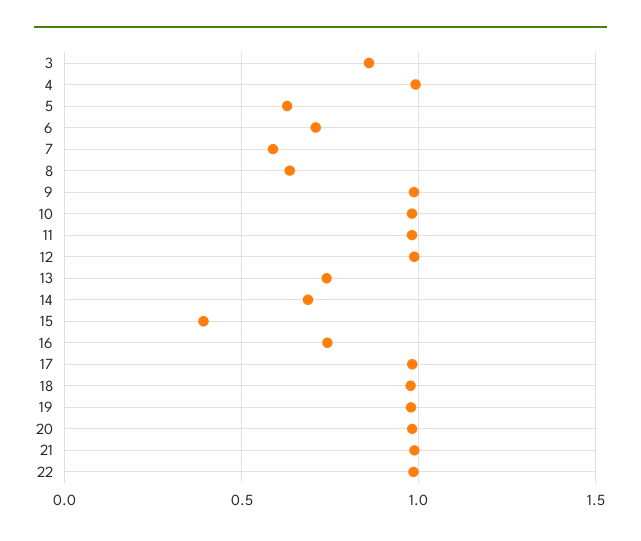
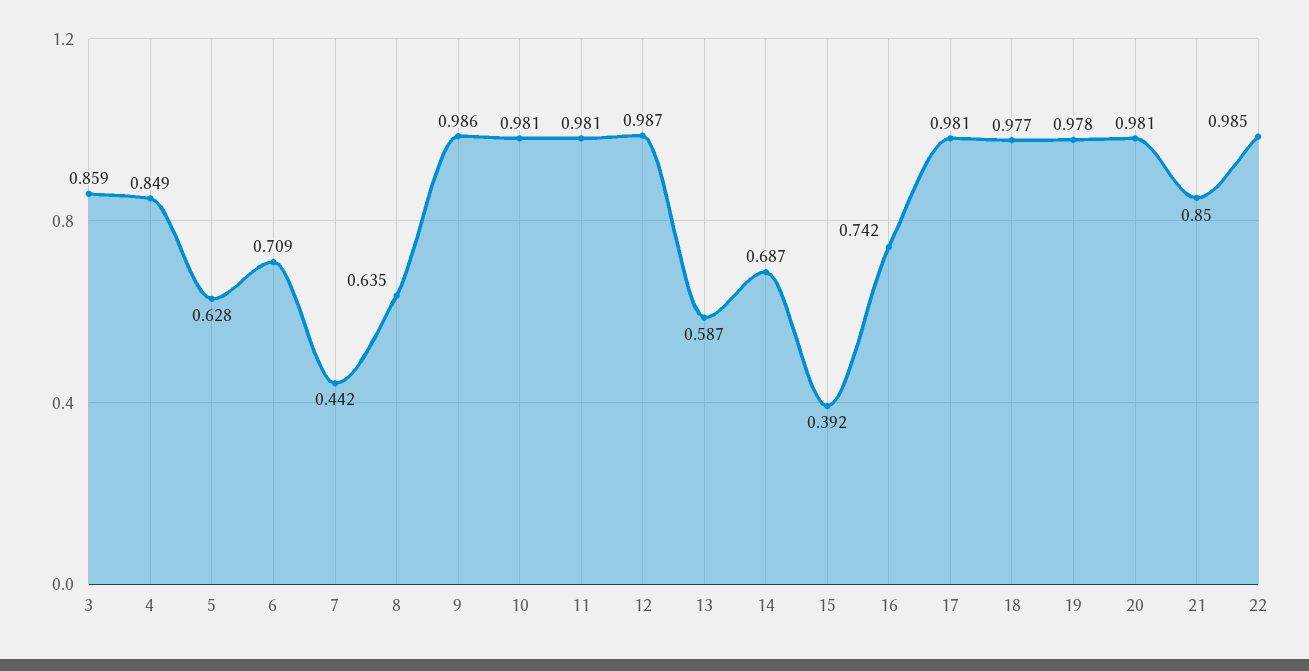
  {
    "3": 0.859,
-   "4": 1,
+   "4": 0.849,
    "5": 0.628,
    "6": 0.709,
-   "7": 0.6,
+   "7": 0.442,
    "8": 0.635,
    "9": 0.986,
    "10": 0.981,
    "11": 0.981,
    "12": 0.987,
-   "13": 0.75,
+   "13": 0.587,
    "14": 0.687,
    "15": 0.392,
    "16": 0.742,
    "17": 0.981,
    "18": 0.977,
    "19": 0.978,
    "20": 0.981,
-   "21": 1,
+   "21": 0.85,
    "22": 0.985
  }

